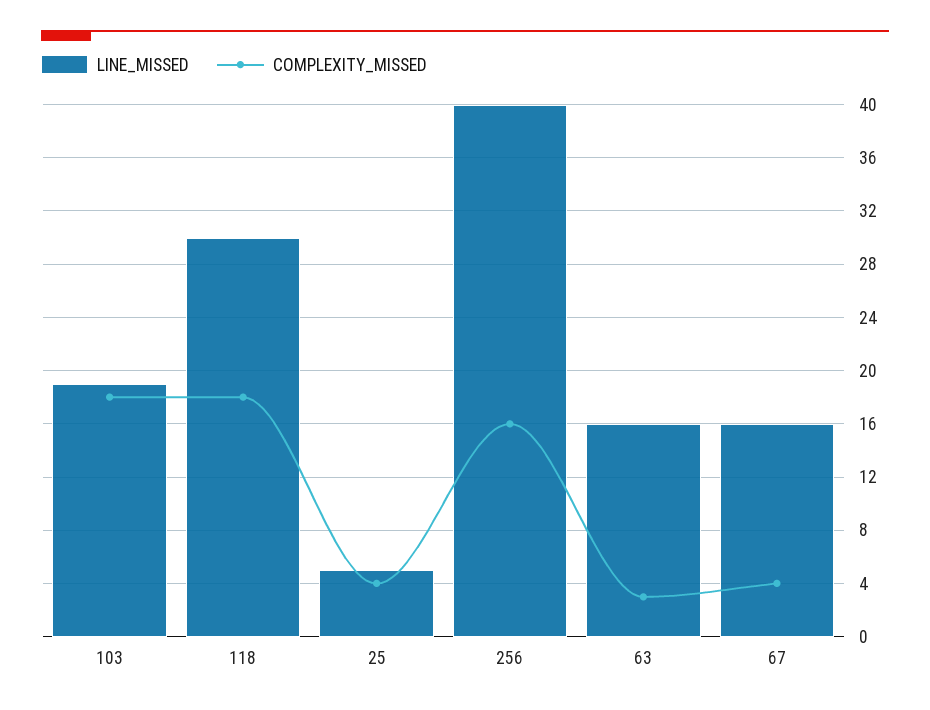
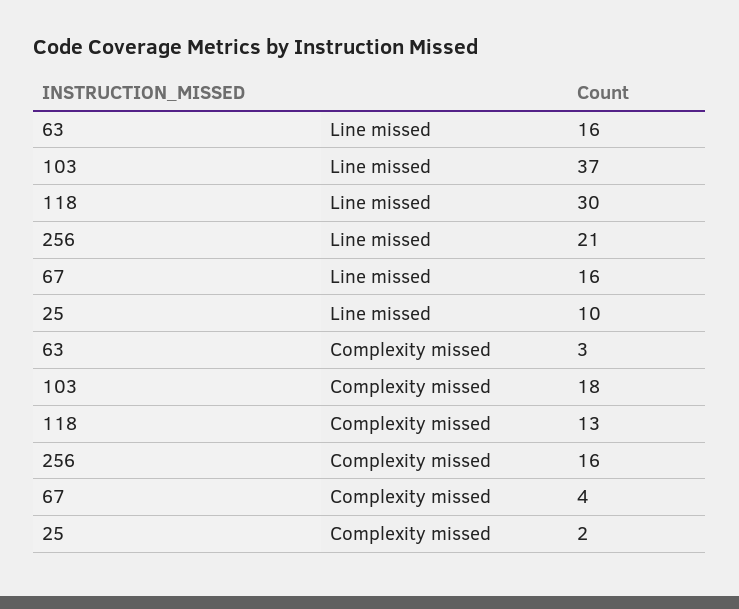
  {
    "LINE_MISSED": {
-     "103": 19,
+     "103": 37,
      "118": 30,
-     "25": 5,
+     "25": 10,
-     "256": 40,
+     "256": 21,
      "63": 16,
      "67": 16
    },
    "COMPLEXITY_MISSED": {
      "103": 18,
-     "118": 18,
+     "118": 13,
-     "25": 4,
+     "25": 2,
      "256": 16,
      "63": 3,
      "67": 4
    }
  }

